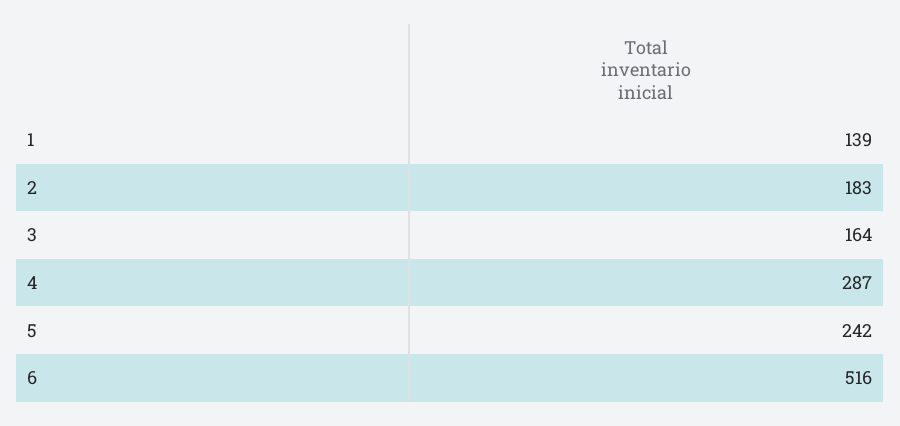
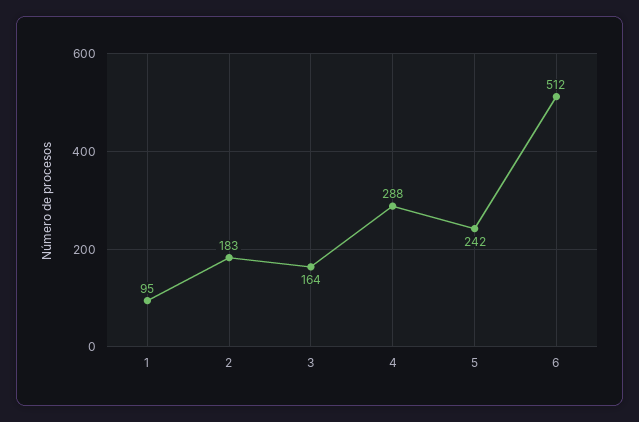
  {
-   "1": 139,
+   "1": 95,
    "2": 183,
    "3": 164,
-   "4": 287,
+   "4": 288,
    "5": 242,
-   "6": 516
+   "6": 512
  }

